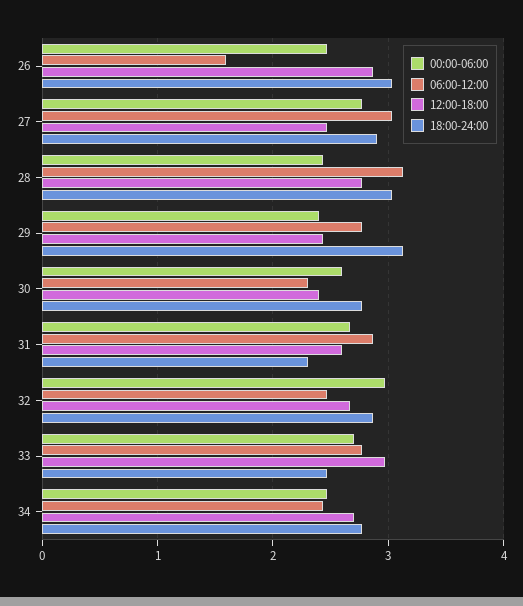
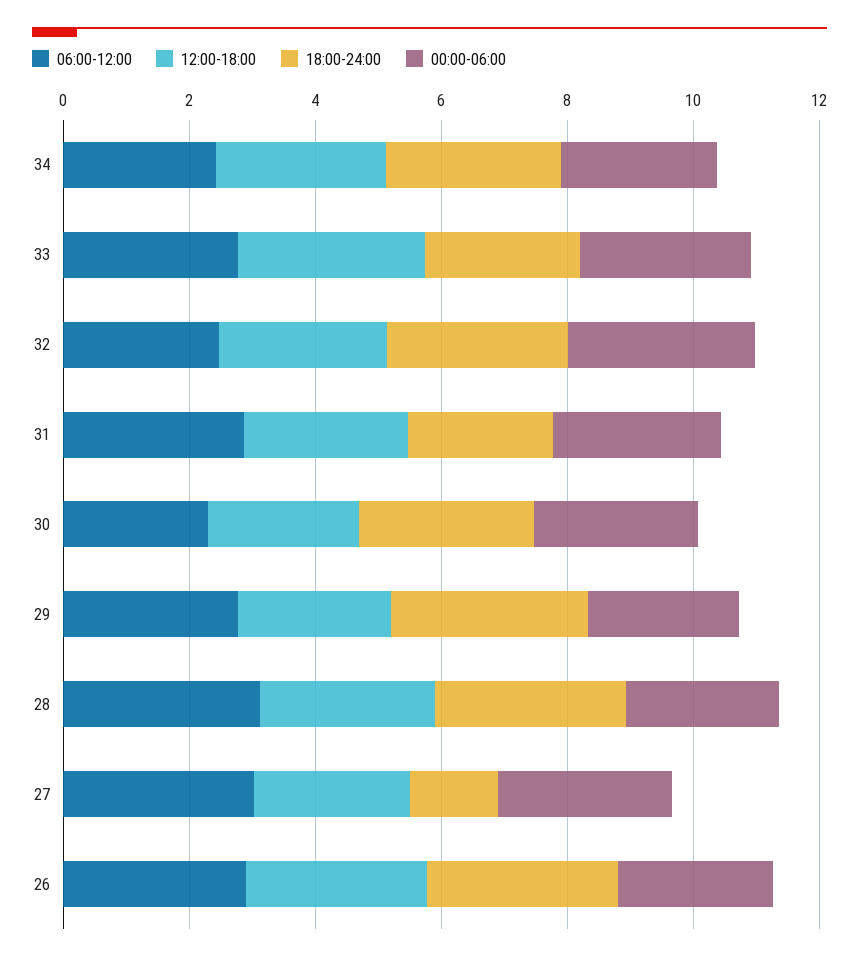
  {
    "00:00-06:00": {
      "26": 2.5,
      "27": 2.8,
      "28": 2.4,
      "29": 2.4,
      "30": 2.6,
      "31": 2.7,
      "32": 3,
      "33": 2.7,
      "34": 2.5
    },
    "06:00-12:00": {
-     "26": 1.6,
+     "26": 3,
      "27": 3,
      "28": 3.1,
      "29": 2.8,
      "30": 2.3,
      "31": 2.9,
      "32": 2.5,
      "33": 2.8,
      "34": 2.4
    },
    "12:00-18:00": {
      "26": 2.9,
      "27": 2.5,
      "28": 2.8,
      "29": 2.4,
      "30": 2.4,
      "31": 2.6,
      "32": 2.7,
      "33": 3,
      "34": 2.7
    },
    "18:00-24:00": {
      "26": 3,
-     "27": 2.9,
+     "27": 1.5,
      "28": 3,
      "29": 3.1,
      "30": 2.8,
      "31": 2.3,
      "32": 2.9,
      "33": 2.5,
      "34": 2.8
    }
  }

